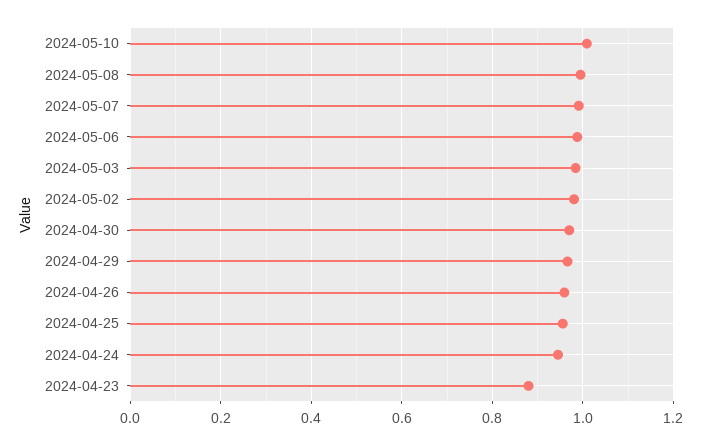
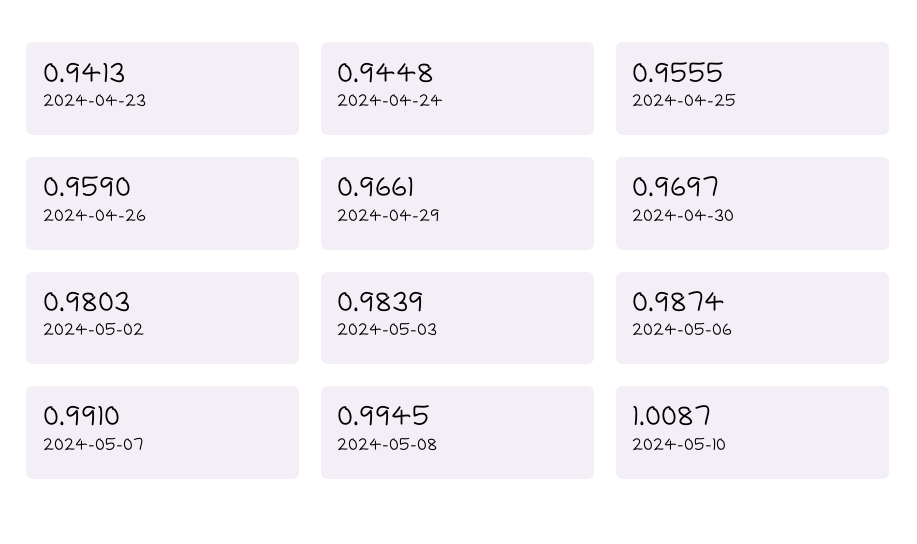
  {
    "2024-05-10": 1.0087,
    "2024-05-08": 0.9945,
    "2024-05-07": 0.991,
    "2024-05-06": 0.9874,
    "2024-05-03": 0.9839,
    "2024-05-02": 0.9803,
    "2024-04-30": 0.9697,
    "2024-04-29": 0.9661,
    "2024-04-26": 0.959,
    "2024-04-25": 0.9555,
    "2024-04-24": 0.9448,
-   "2024-04-23": 0.88
+   "2024-04-23": 0.9413
  }

